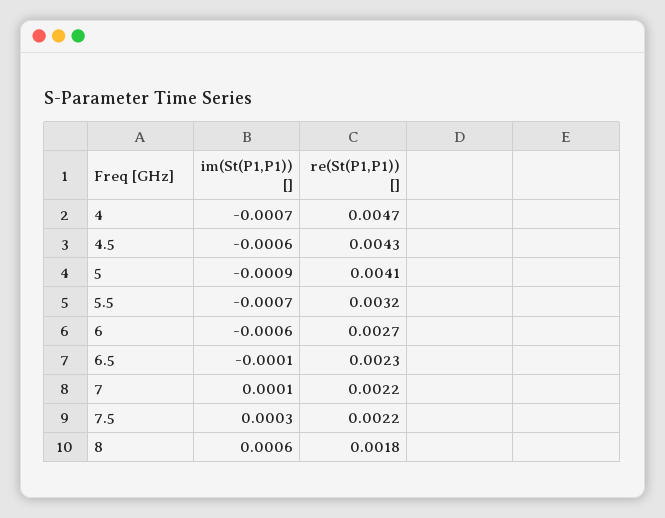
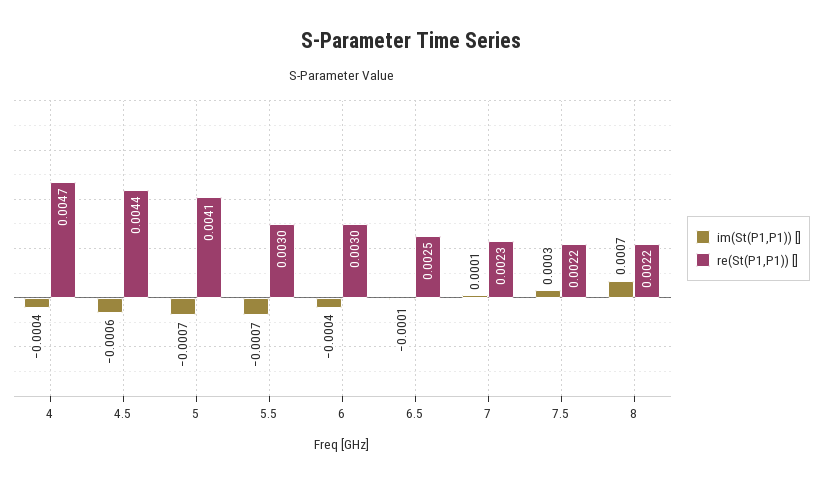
  {
    "im(St(P1,P1)) []": {
-     "4": -0.0007,
+     "4": -0.0004,
      "4.5": -0.0006,
-     "5": -0.0009,
+     "5": -0.0007,
      "5.5": -0.0007,
-     "6": -0.0006,
+     "6": -0.0004,
      "6.5": -0.0001,
      "7": 0.0001,
      "7.5": 0.0003,
-     "8": 0.0006
+     "8": 0.0007
    },
    "re(St(P1,P1)) []": {
      "4": 0.0047,
-     "4.5": 0.0043,
+     "4.5": 0.0044,
      "5": 0.0041,
-     "5.5": 0.0032,
+     "5.5": 0.003,
-     "6": 0.0027,
+     "6": 0.003,
-     "6.5": 0.0023,
+     "6.5": 0.0025,
-     "7": 0.0022,
+     "7": 0.0023,
      "7.5": 0.0022,
-     "8": 0.0018
+     "8": 0.0022
    }
  }

